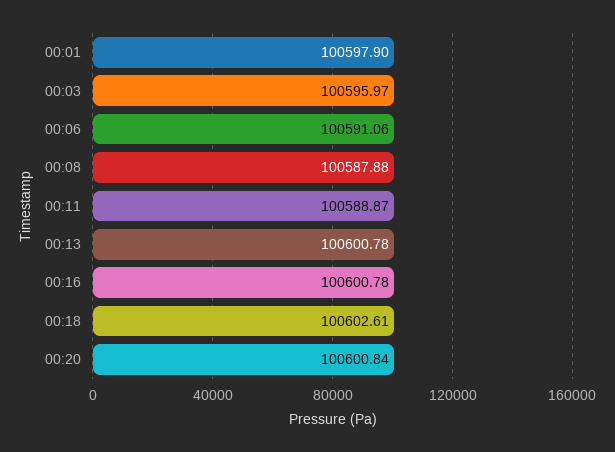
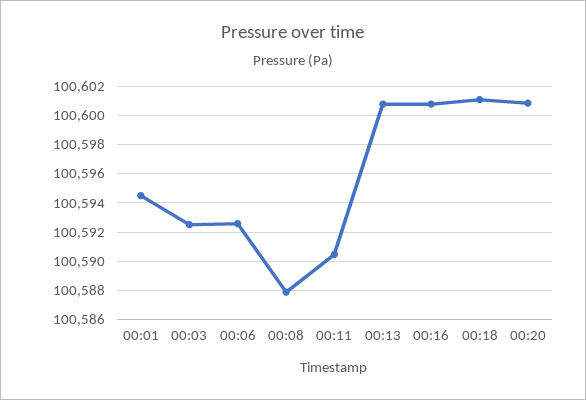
  {
-   "00:01": 100597.9,
+   "00:01": 100594.5,
-   "00:03": 100595.97,
+   "00:03": 100592.5,
-   "00:06": 100591.06,
+   "00:06": 100592.5,
    "00:08": 100587.88,
-   "00:11": 100588.87,
+   "00:11": 100590.5,
    "00:13": 100600.78,
    "00:16": 100600.78,
-   "00:18": 100602.61,
+   "00:18": 100601,
    "00:20": 100600.84
  }

